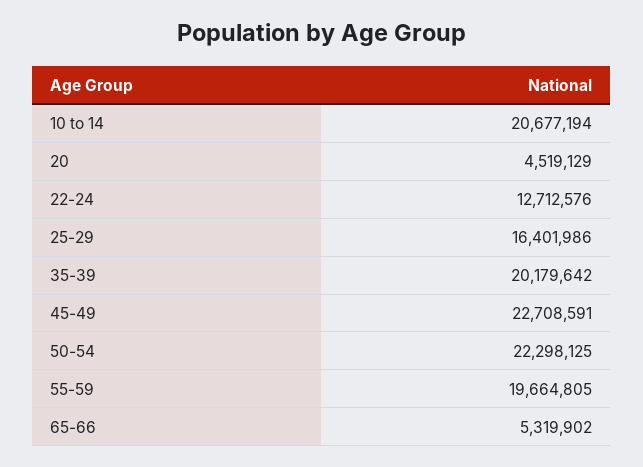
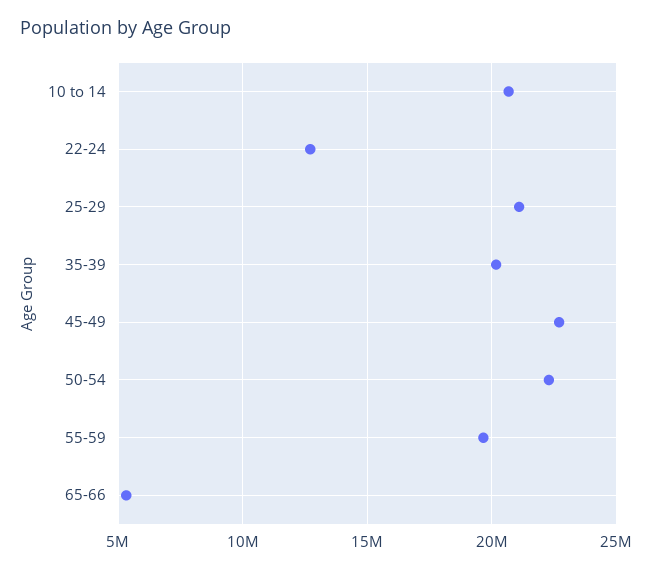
  {
    "10 to 14": 20677194,
-   "20": 4519129,
    "22-24": 12712576,
-   "25-29": 16401986,
+   "25-29": 21000000,
    "35-39": 20179642,
    "45-49": 22708591,
    "50-54": 22298125,
    "55-59": 19664805,
    "65-66": 5319902
  }

